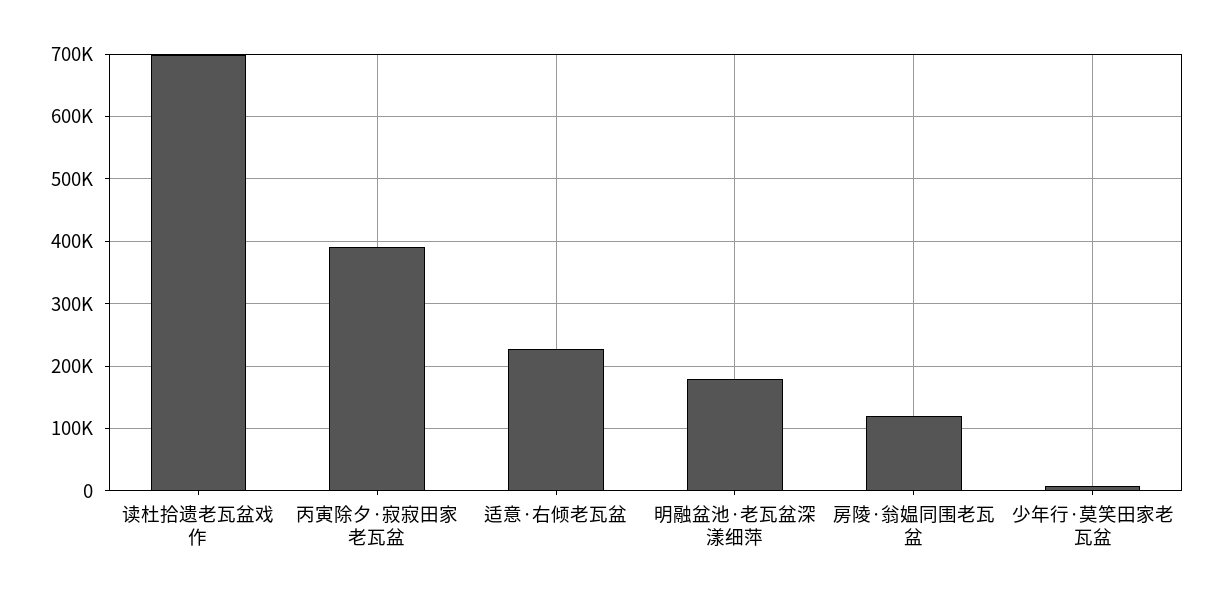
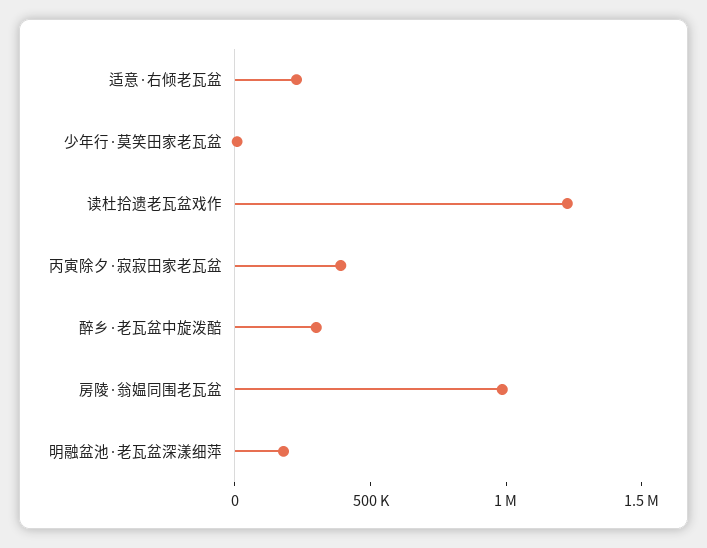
  {
-   "读杜拾遗老瓦盆戏作": 700000,
+   "读杜拾遗老瓦盆戏作": 1200000,
    "丙寅除夕·寂寂田家老瓦盆": 390000,
    "适意·右倾老瓦盆": 230000,
    "明融盆池·老瓦盆深漾细萍": 180000,
-   "房陵·翁媪同围老瓦盆": 120000,
+   "房陵·翁媪同围老瓦盆": 1000000,
-   "少年行·莫笑田家老瓦盆": 10000
+   "少年行·莫笑田家老瓦盆": 10000,
+   "醉乡·老瓦盆中旋泼醅": 300000
  }

